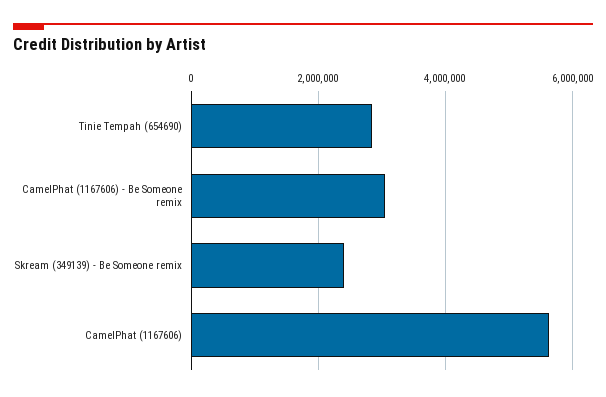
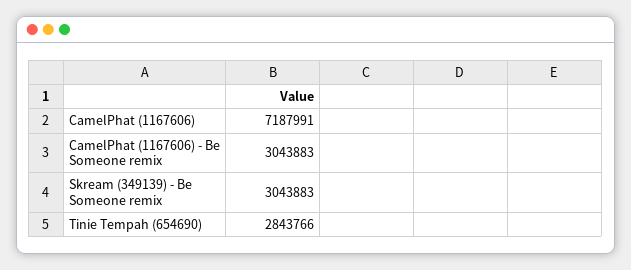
  {
    "Tinie Tempah (654690)": 2843766,
    "CamelPhat (1167606) - Be Someone remix": 3043883,
-   "Skream (349139) - Be Someone remix": 2400000,
+   "Skream (349139) - Be Someone remix": 3043883,
-   "CamelPhat (1167606)": 5600000
+   "CamelPhat (1167606)": 7187991
  }

